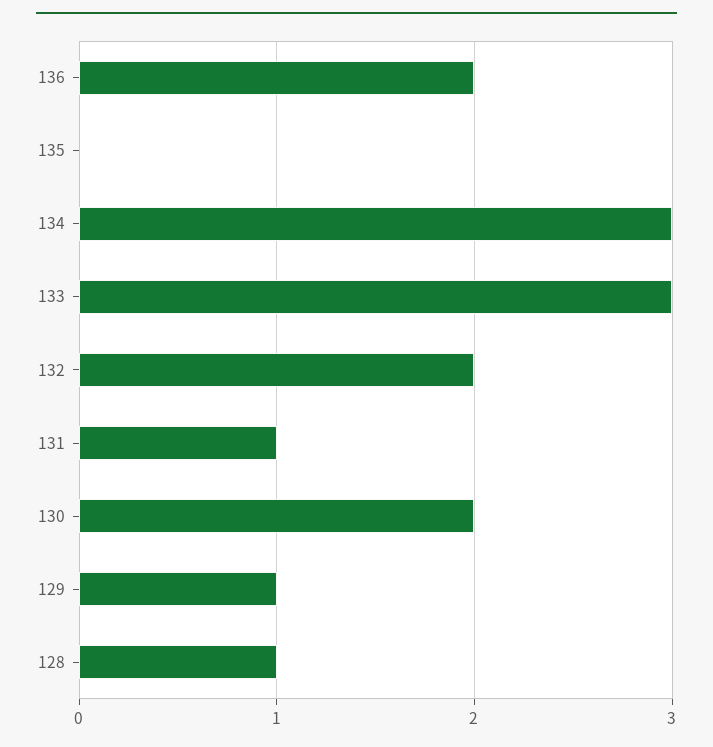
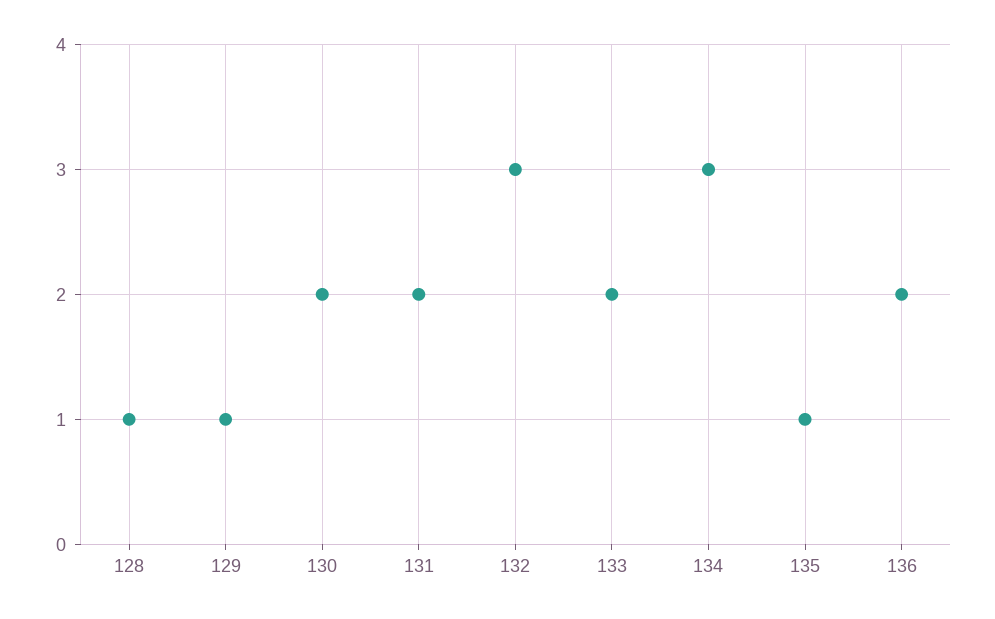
  {
    "136": 2,
-   "135": 0,
+   "135": 1,
    "134": 3,
-   "133": 3,
+   "133": 2,
-   "132": 2,
+   "132": 3,
-   "131": 1,
+   "131": 2,
    "130": 2,
    "129": 1,
    "128": 1
  }

